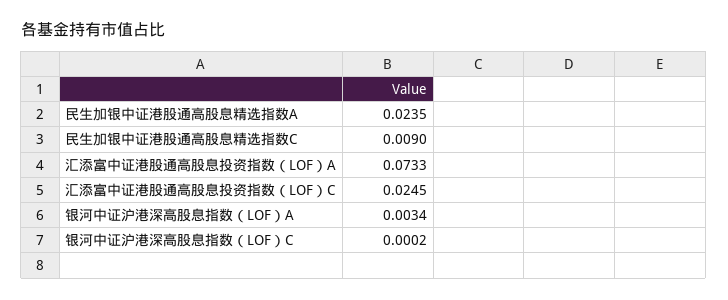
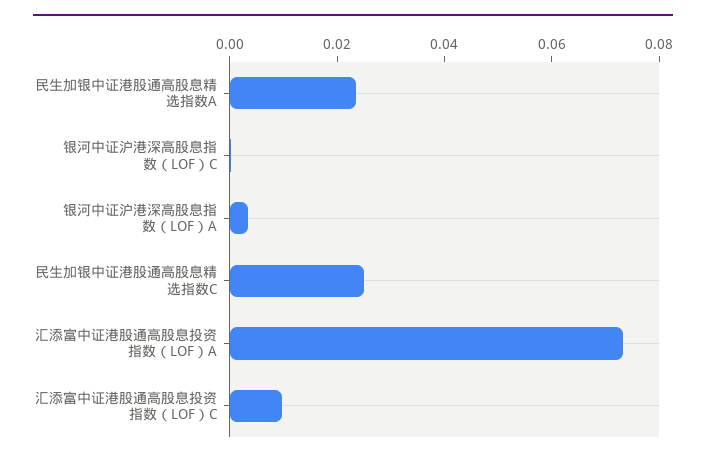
  {
    "民生加银中证港股通高股息精选指数A": 0.0235,
-   "民生加银中证港股通高股息精选指数C": 0.009,
+   "民生加银中证港股通高股息精选指数C": 0.025,
    "汇添富中证港股通高股息投资指数（LOF）A": 0.0733,
-   "汇添富中证港股通高股息投资指数（LOF）C": 0.0245,
+   "汇添富中证港股通高股息投资指数（LOF）C": 0.01,
    "银河中证沪港深高股息指数（LOF）A": 0.0034,
    "银河中证沪港深高股息指数（LOF）C": 0.0002
  }

